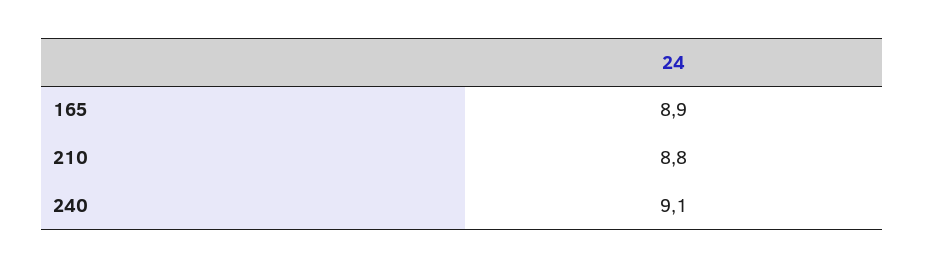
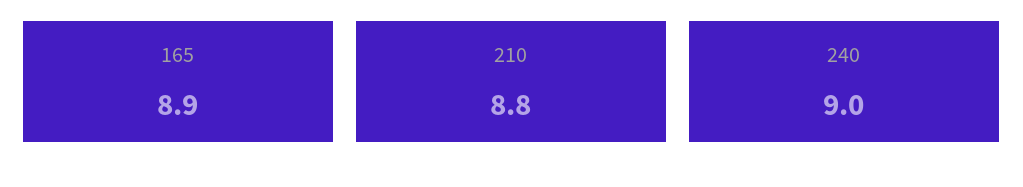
  {
    "165": 8.9,
    "210": 8.8,
-   "240": 9.1
+   "240": 9
  }

